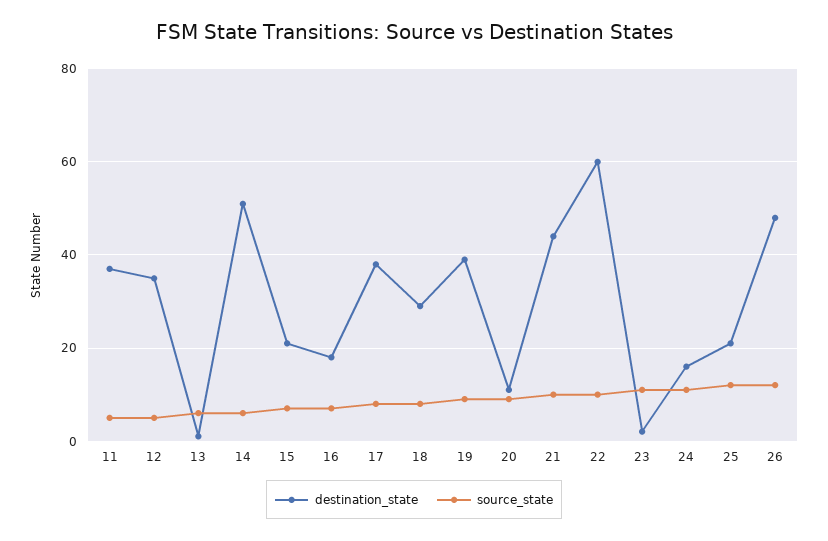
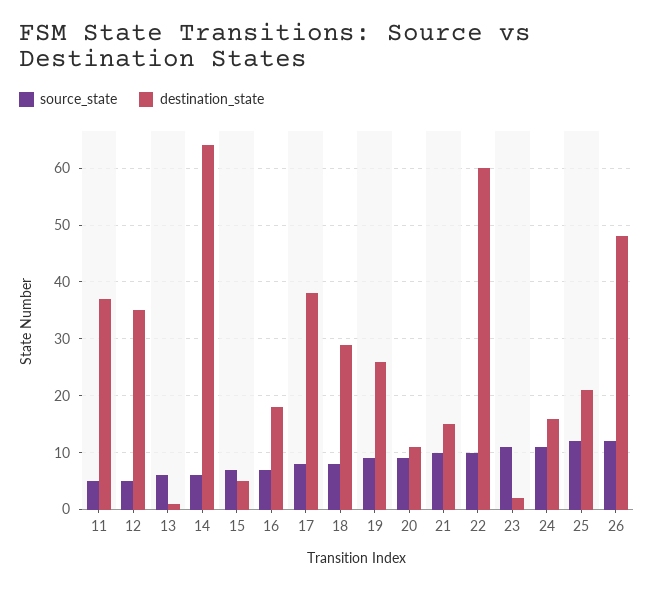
  {
    "destination_state": {
      "11": 35,
      "12": 35,
      "13": 0,
-     "14": 50,
+     "14": 65,
-     "15": 20,
+     "15": 5,
      "16": 20,
      "17": 40,
      "18": 30,
-     "19": 40,
+     "19": 25,
      "20": 10,
-     "21": 45,
+     "21": 15,
      "22": 60,
      "23": 0,
      "24": 15,
      "25": 20,
      "26": 50
    },
    "source_state": {
      "11": 5,
      "12": 5,
      "13": 5,
      "14": 5,
      "15": 5,
      "16": 5,
      "17": 10,
      "18": 10,
      "19": 10,
      "20": 10,
      "21": 10,
      "22": 10,
      "23": 10,
      "24": 10,
      "25": 10,
      "26": 10
    }
  }

